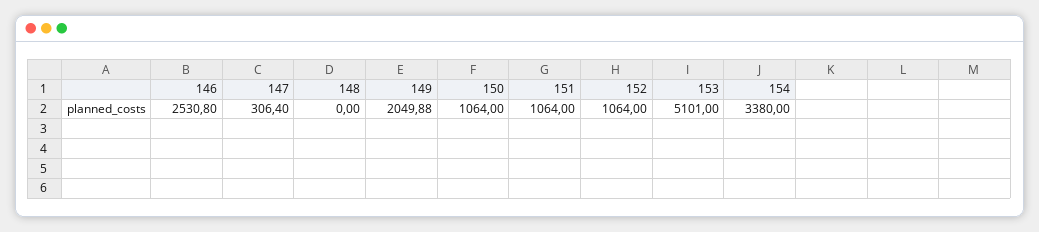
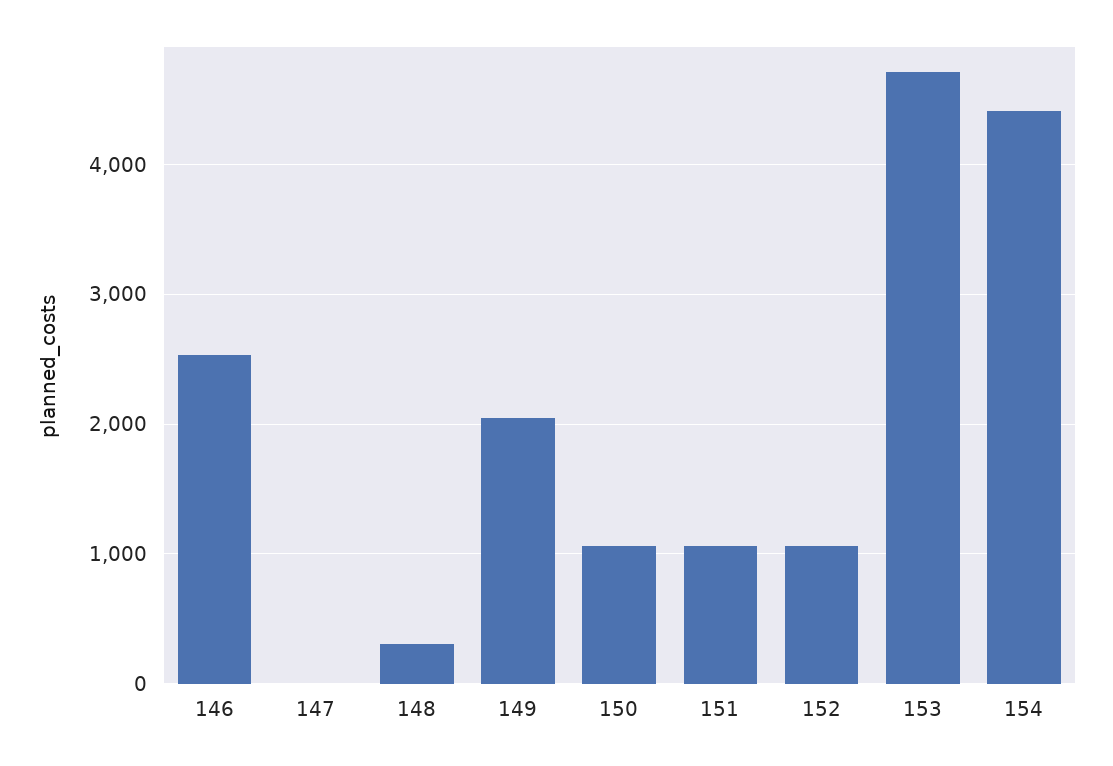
  {
    "146": 2530.8,
-   "147": 306.4,
+   "147": 0,
-   "148": 0,
+   "148": 300,
    "149": 2049.88,
    "150": 1064,
    "151": 1064,
    "152": 1064,
-   "153": 5101,
+   "153": 4700,
-   "154": 3380
+   "154": 4400
  }

